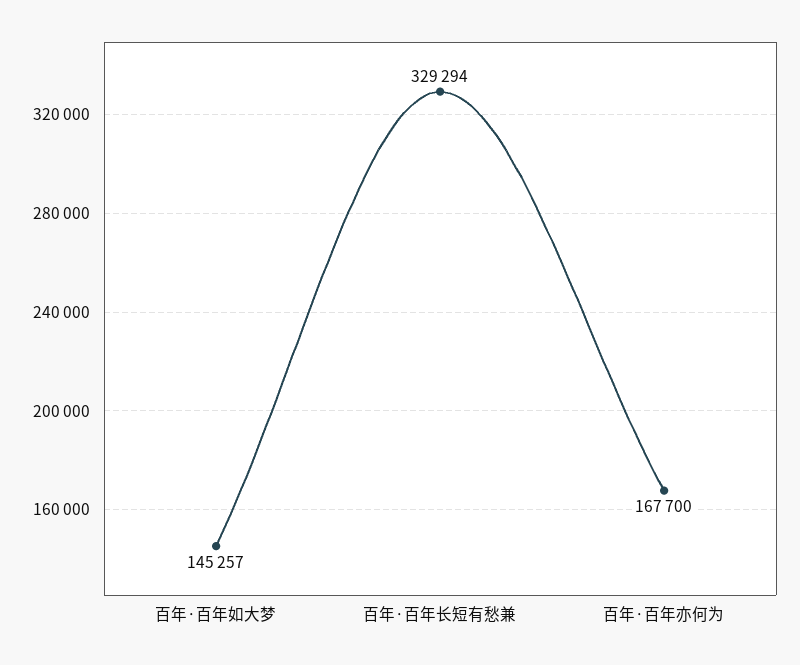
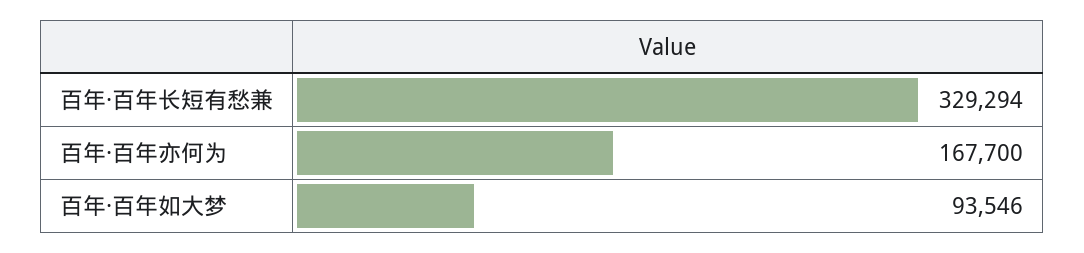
  {
-   "百年·百年如大梦": 145257,
+   "百年·百年如大梦": 93546,
    "百年·百年长短有愁兼": 329294,
    "百年·百年亦何为": 167700
  }

